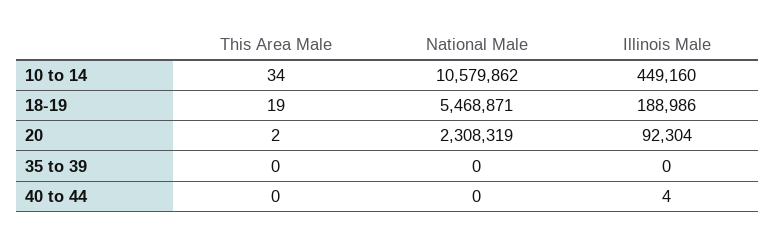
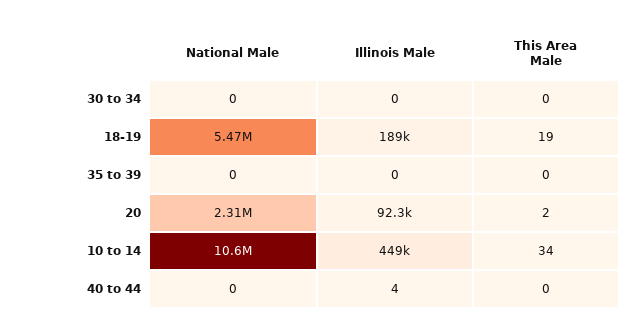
  {
    "This Area Male": {
      "10 to 14": 34,
      "18-19": 19,
      "20": 2,
      "35 to 39": 0,
-     "40 to 44": 0
+     "40 to 44": 0,
+     "30 to 34": 0
    },
    "National Male": {
      "10 to 14": 10579862,
      "18-19": 5468871,
      "20": 2308319,
      "35 to 39": 0,
-     "40 to 44": 0
+     "40 to 44": 0,
+     "30 to 34": 0
    },
    "Illinois Male": {
      "10 to 14": 449160,
      "18-19": 188986,
      "20": 92304,
      "35 to 39": 0,
-     "40 to 44": 4
+     "40 to 44": 4,
+     "30 to 34": 0
    }
  }

